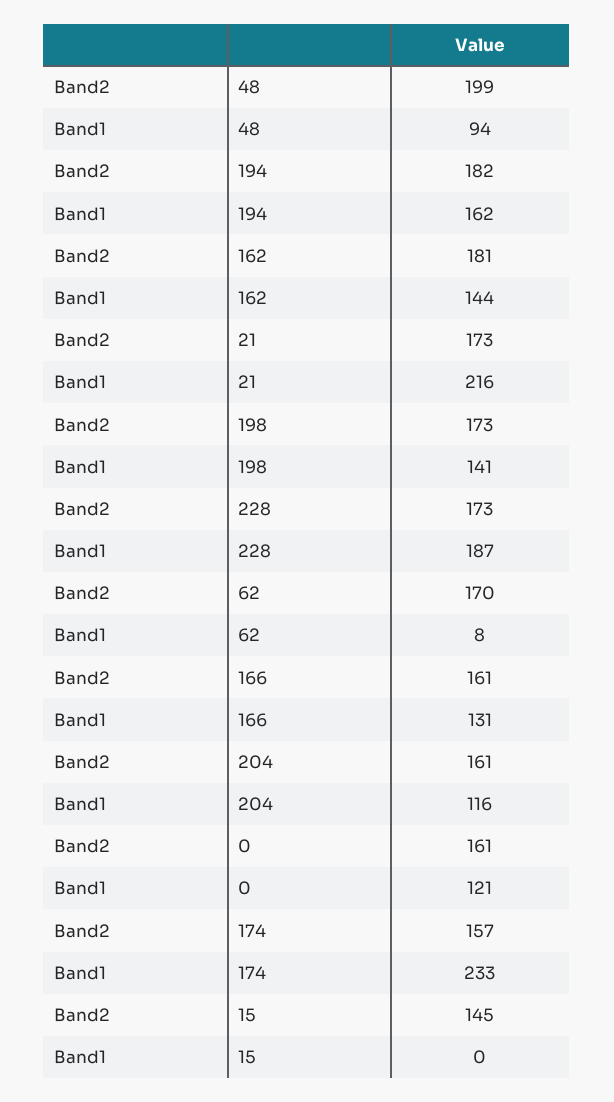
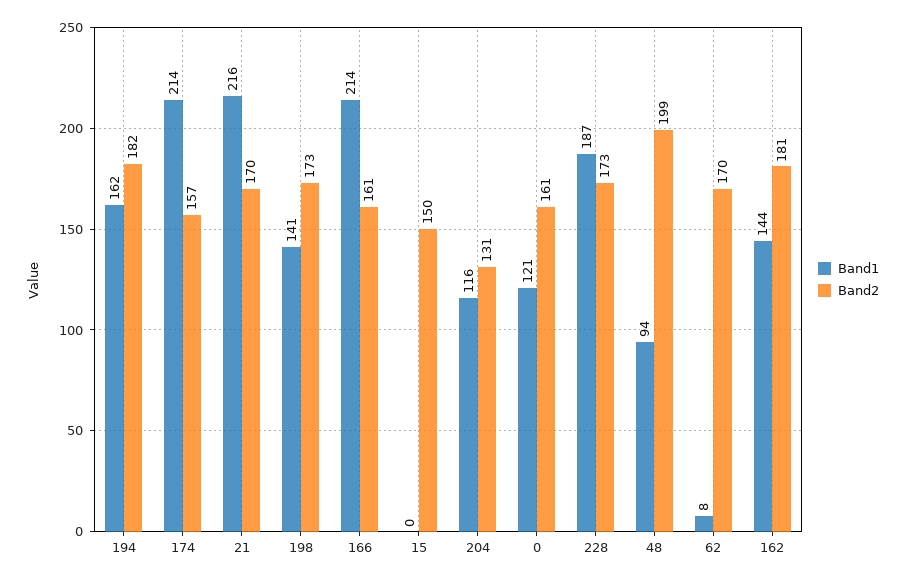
  {
    "Band2": {
      "48": 199,
      "194": 182,
      "162": 181,
-     "21": 173,
+     "21": 170,
      "198": 173,
      "228": 173,
      "62": 170,
      "166": 161,
-     "204": 161,
+     "204": 131,
      "0": 161,
      "174": 157,
-     "15": 145
+     "15": 150
    },
    "Band1": {
      "48": 94,
      "194": 162,
      "162": 144,
      "21": 216,
      "198": 141,
      "228": 187,
      "62": 8,
-     "166": 131,
+     "166": 214,
      "204": 116,
      "0": 121,
-     "174": 233,
+     "174": 214,
      "15": 0
    }
  }

